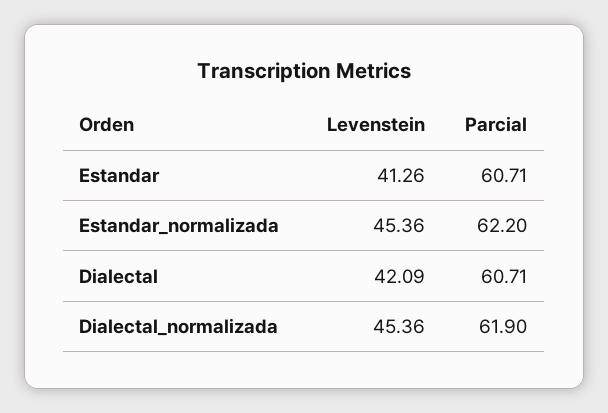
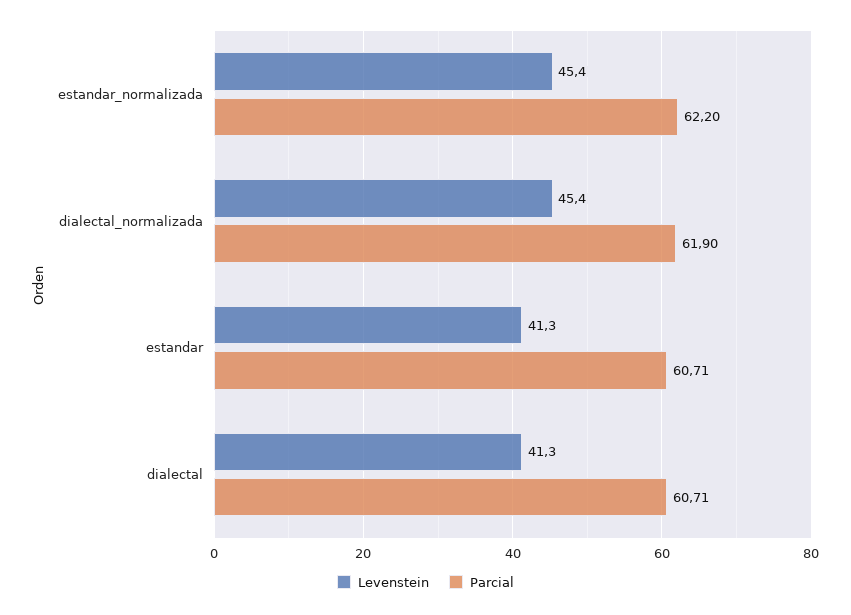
  {
    "Levenstein": {
      "Estandar": 41.26,
      "Estandar_normalizada": 45.36,
-     "Dialectal": 42.09,
+     "Dialectal": 41.3,
      "Dialectal_normalizada": 45.36
    },
    "Parcial": {
      "Estandar": 60.71,
      "Estandar_normalizada": 62.2,
      "Dialectal": 60.71,
      "Dialectal_normalizada": 61.9
    }
  }

